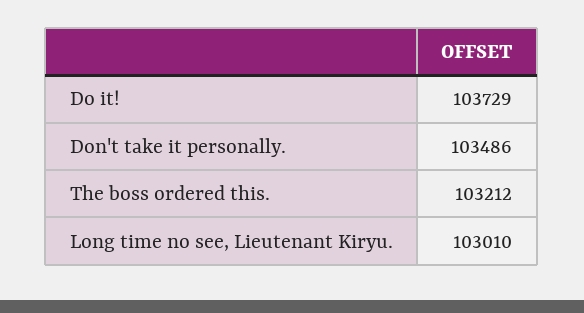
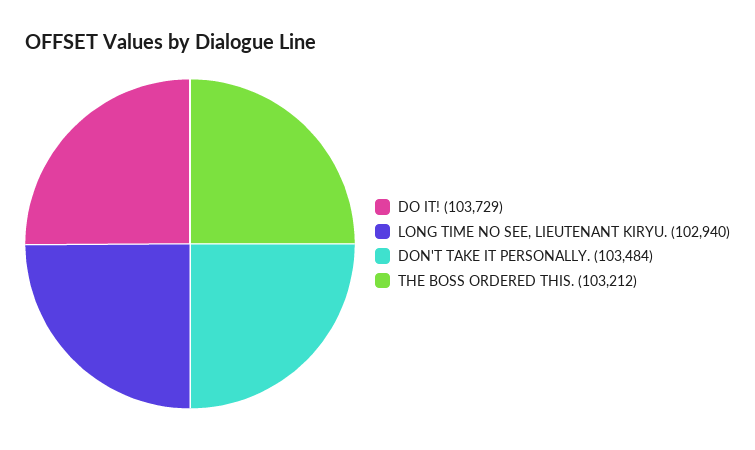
  {
    "Do it!": 103729,
-   "Don't take it personally.": 103486,
+   "Don't take it personally.": 103484,
    "The boss ordered this.": 103212,
-   "Long time no see, Lieutenant Kiryu.": 103010
+   "Long time no see, Lieutenant Kiryu.": 102940
  }

